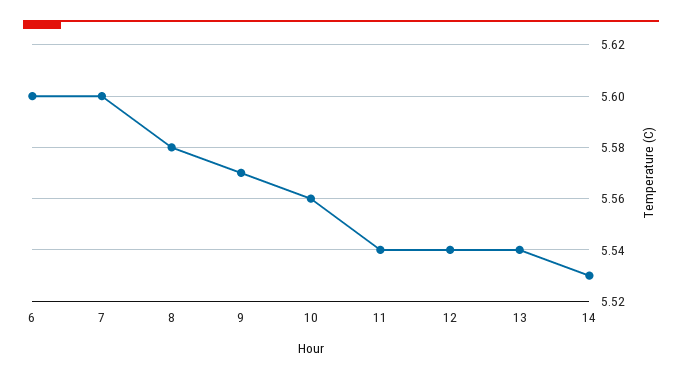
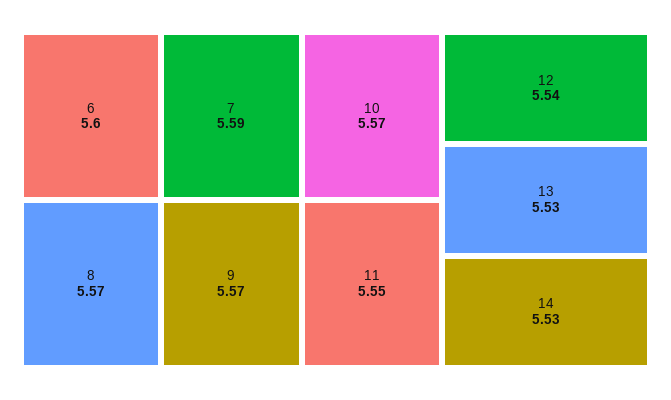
  {
    "6": 5.6,
-   "7": 5.6,
+   "7": 5.59,
-   "8": 5.58,
+   "8": 5.57,
    "9": 5.57,
-   "10": 5.56,
+   "10": 5.57,
-   "11": 5.54,
+   "11": 5.55,
    "12": 5.54,
-   "13": 5.54,
+   "13": 5.53,
    "14": 5.53
  }

